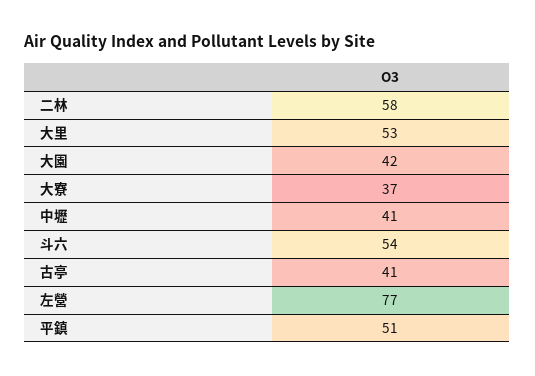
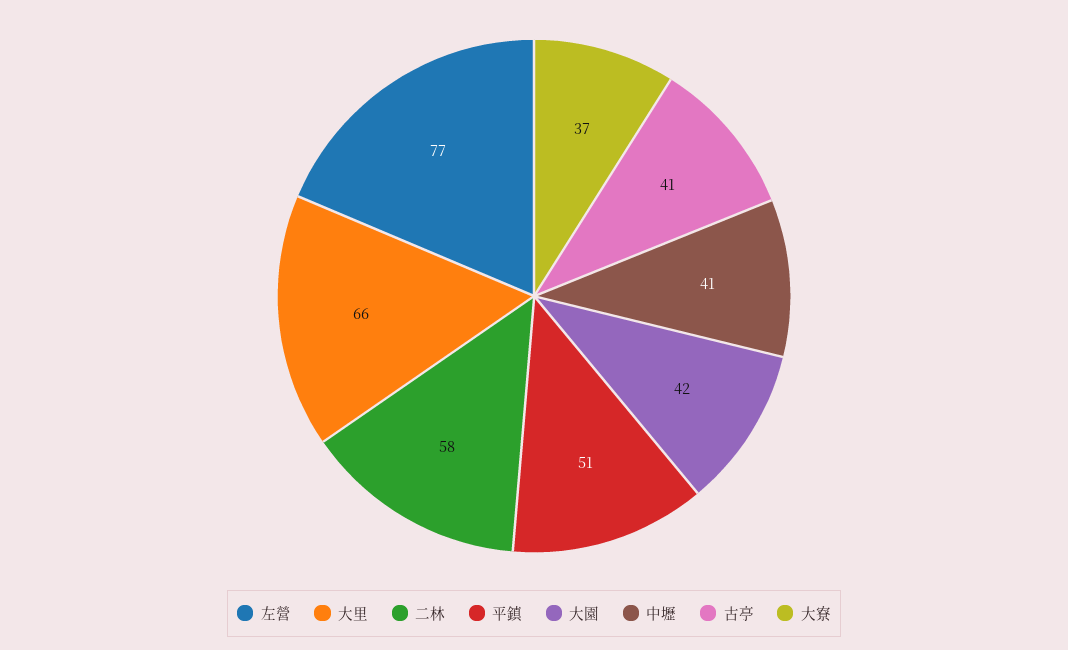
  {
    "二林": 58,
-   "大里": 53,
+   "大里": 66,
    "大園": 42,
    "大寮": 37,
    "中壢": 41,
-   "斗六": 54,
    "古亭": 41,
    "左營": 77,
    "平鎮": 51
  }

